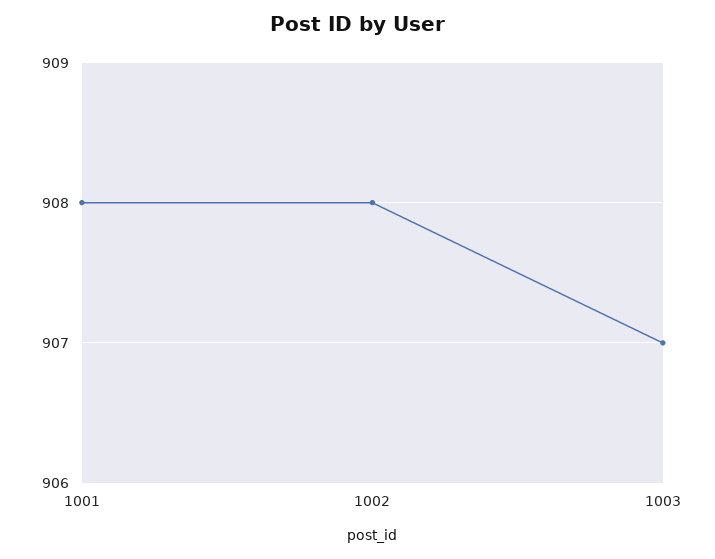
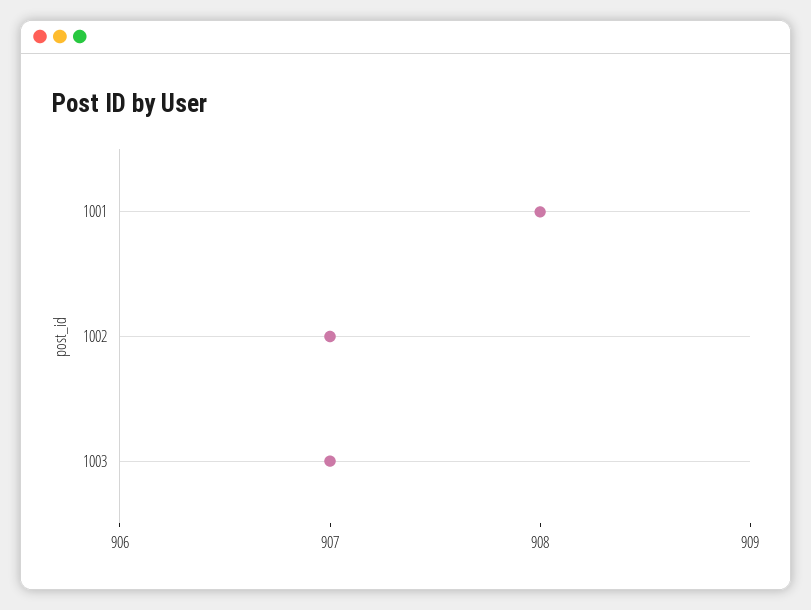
  {
    "1001": 908,
-   "1002": 908,
+   "1002": 907,
    "1003": 907
  }

